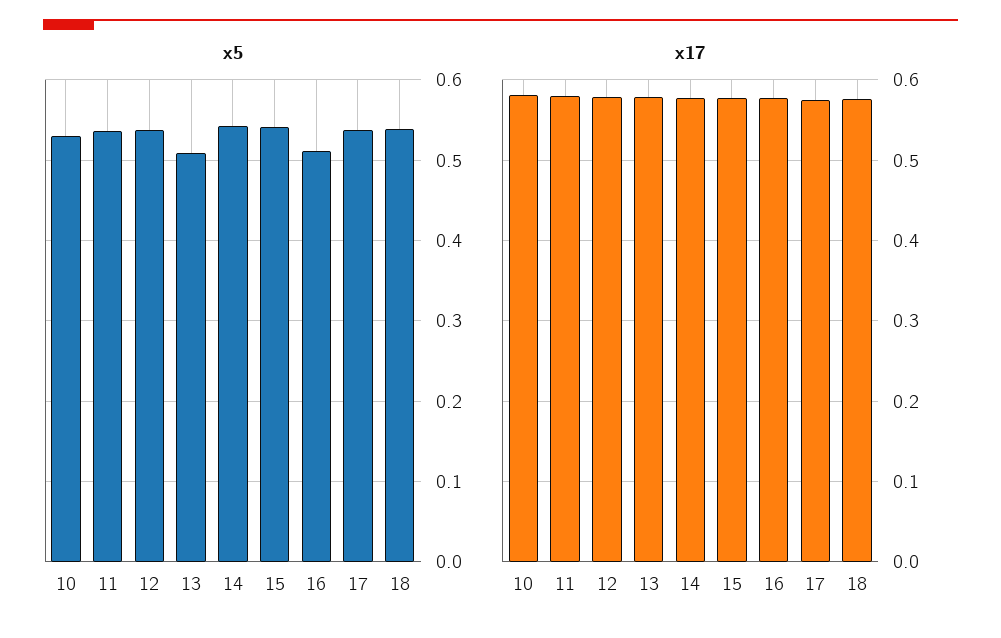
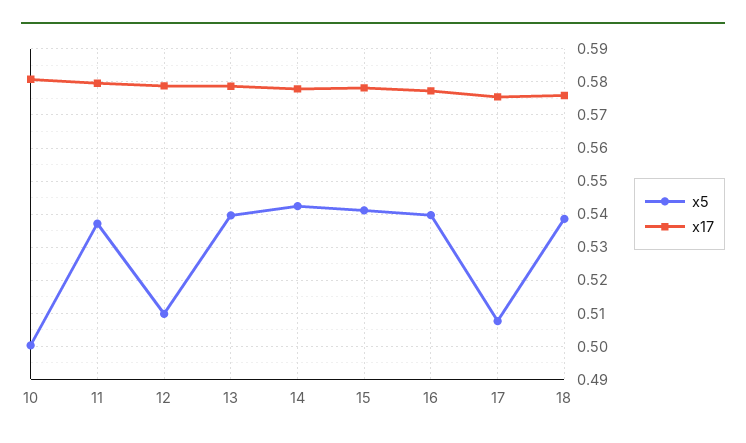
  {
    "x5": {
-     "10": 0.53,
+     "10": 0.5,
      "11": 0.538,
-     "12": 0.54,
+     "12": 0.51,
-     "13": 0.51,
+     "13": 0.54,
      "14": 0.542,
      "15": 0.542,
-     "16": 0.51,
+     "16": 0.54,
-     "17": 0.54,
+     "17": 0.508,
      "18": 0.538
    },
    "x17": {
      "10": 0.58,
      "11": 0.58,
      "12": 0.578,
      "13": 0.578,
      "14": 0.578,
      "15": 0.578,
      "16": 0.578,
      "17": 0.576,
      "18": 0.576
    }
  }

